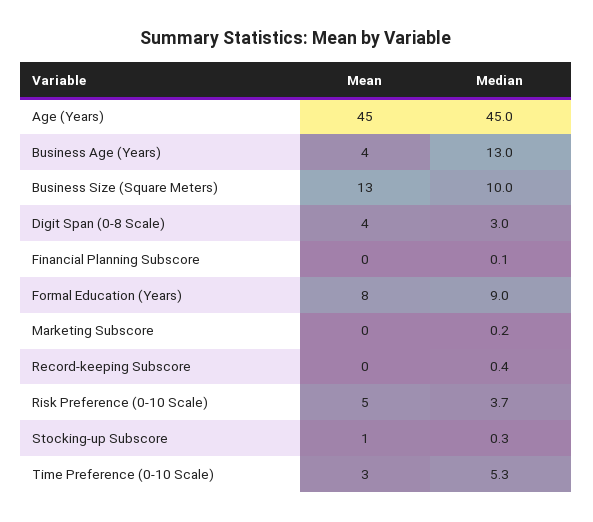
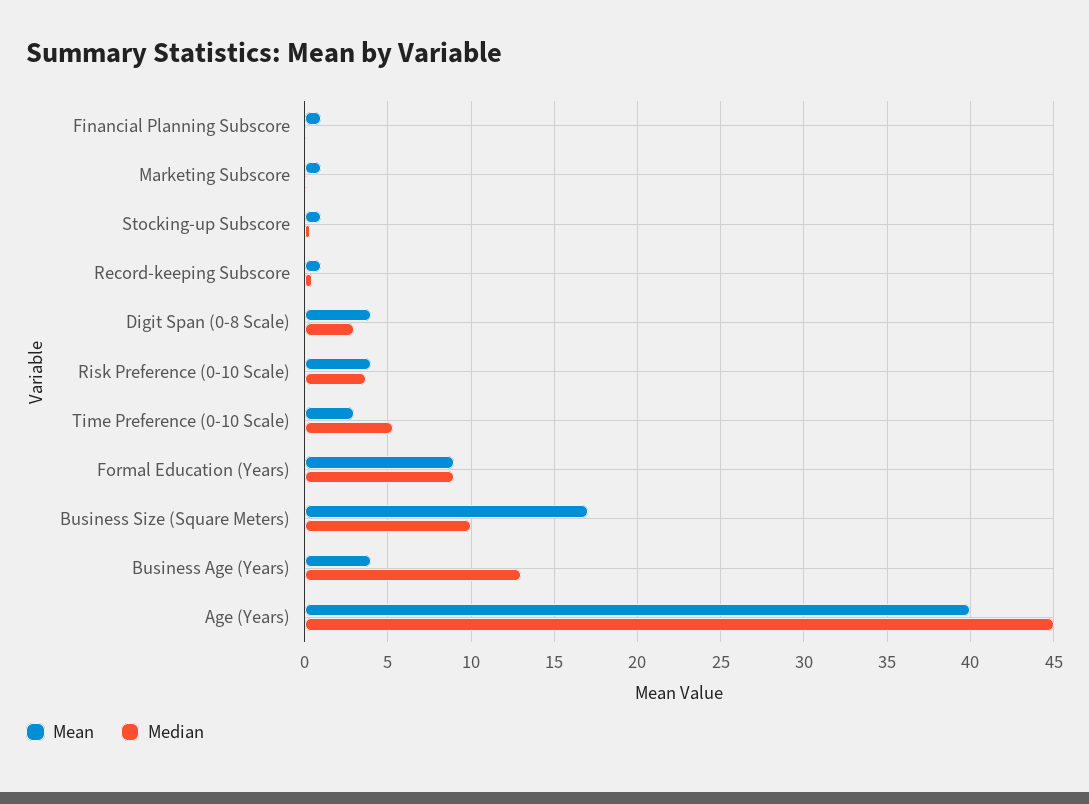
  {
    "Mean": {
-     "Age (Years)": 45,
+     "Age (Years)": 40,
      "Business Age (Years)": 4,
-     "Business Size (Square Meters)": 13,
+     "Business Size (Square Meters)": 17,
      "Digit Span (0-8 Scale)": 4,
-     "Financial Planning Subscore": 0,
+     "Financial Planning Subscore": 1,
-     "Formal Education (Years)": 8,
+     "Formal Education (Years)": 9,
-     "Marketing Subscore": 0,
+     "Marketing Subscore": 1,
-     "Record-keeping Subscore": 0,
+     "Record-keeping Subscore": 1,
-     "Risk Preference (0-10 Scale)": 5,
+     "Risk Preference (0-10 Scale)": 4,
      "Stocking-up Subscore": 1,
      "Time Preference (0-10 Scale)": 3
    },
    "Median": {
      "Age (Years)": 45,
      "Business Age (Years)": 13,
      "Business Size (Square Meters)": 10,
      "Digit Span (0-8 Scale)": 3,
      "Financial Planning Subscore": 0.1,
      "Formal Education (Years)": 9,
      "Marketing Subscore": 0.2,
      "Record-keeping Subscore": 0.4,
      "Risk Preference (0-10 Scale)": 3.7,
      "Stocking-up Subscore": 0.3,
      "Time Preference (0-10 Scale)": 5.3
    }
  }

